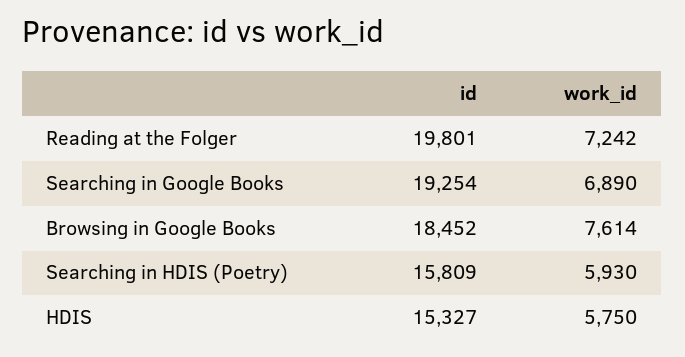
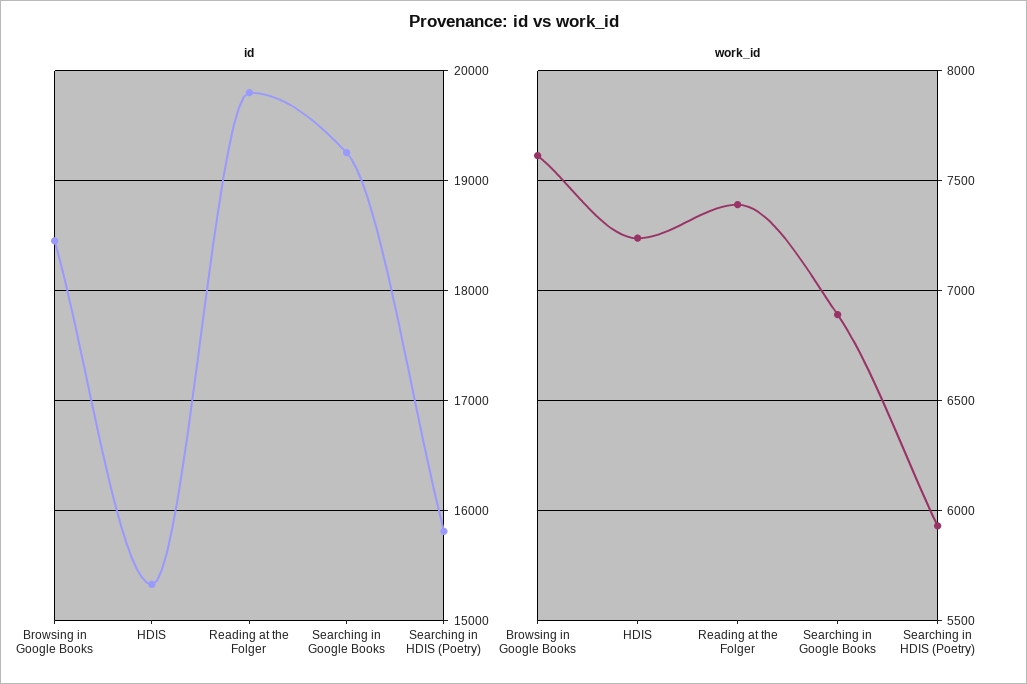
  {
    "id": {
      "Reading at the Folger": 19801,
      "Searching in Google Books": 19254,
      "Browsing in Google Books": 18452,
      "Searching in HDIS (Poetry)": 15809,
      "HDIS": 15327
    },
    "work_id": {
-     "Reading at the Folger": 7242,
+     "Reading at the Folger": 7400,
      "Searching in Google Books": 6890,
      "Browsing in Google Books": 7614,
      "Searching in HDIS (Poetry)": 5930,
-     "HDIS": 5750
+     "HDIS": 7250
    }
  }

